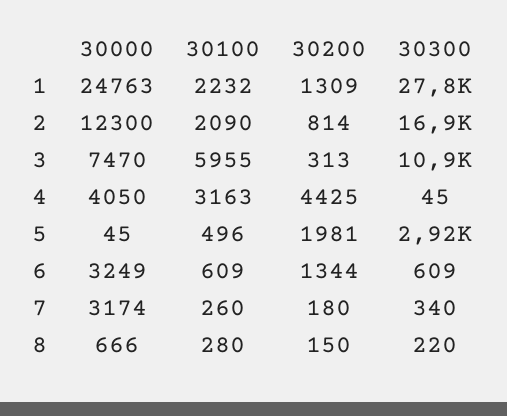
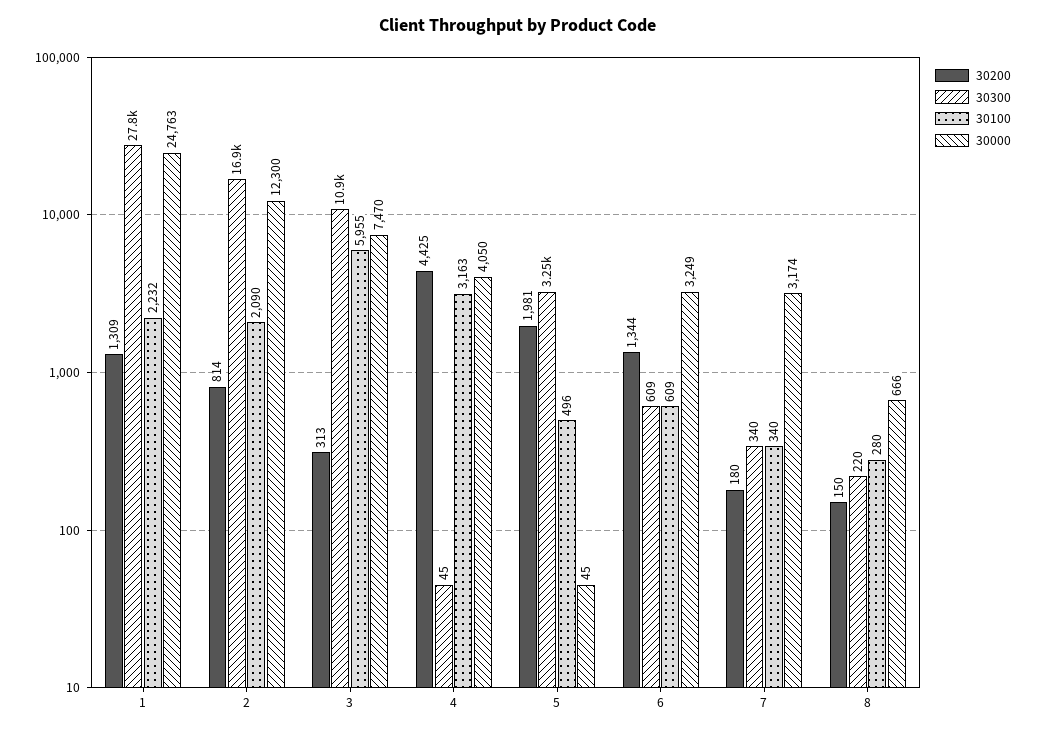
  {
    "30000": {
      "1": 24763,
      "2": 12300,
      "3": 7470,
      "4": 4050,
      "5": 45,
      "6": 3249,
      "7": 3174,
      "8": 666
    },
    "30100": {
      "1": 2232,
      "2": 2090,
      "3": 5955,
      "4": 3163,
      "5": 496,
      "6": 609,
-     "7": 260,
+     "7": 340,
      "8": 280
    },
    "30200": {
      "1": 1309,
      "2": 814,
      "3": 313,
      "4": 4425,
      "5": 1981,
      "6": 1344,
      "7": 180,
      "8": 150
    },
    "30300": {
      "1": 27800,
      "2": 16900,
      "3": 10900,
      "4": 45,
-     "5": 2920,
+     "5": 3250,
      "6": 609,
      "7": 340,
      "8": 220
    }
  }

